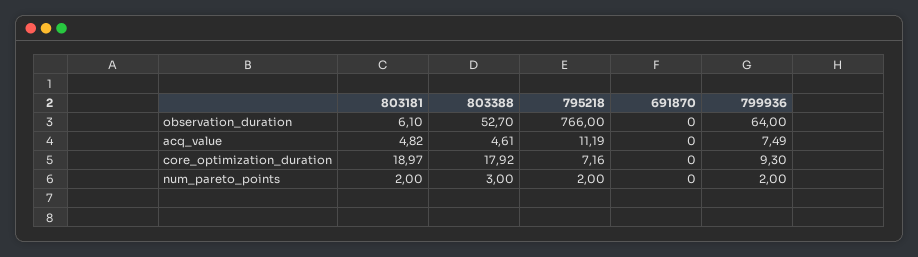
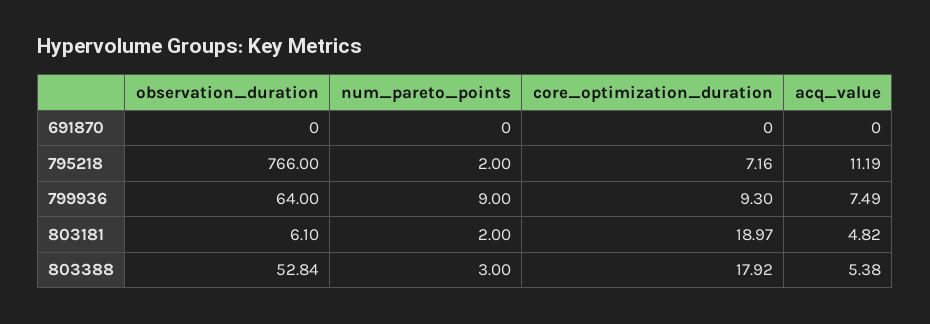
  {
    "803181": {
      "observation_duration": 6.1,
      "acq_value": 4.82,
      "core_optimization_duration": 18.97,
      "num_pareto_points": 2
    },
    "803388": {
-     "observation_duration": 52.7,
+     "observation_duration": 52.84,
-     "acq_value": 4.61,
+     "acq_value": 5.38,
      "core_optimization_duration": 17.92,
      "num_pareto_points": 3
    },
    "795218": {
      "observation_duration": 766,
      "acq_value": 11.19,
      "core_optimization_duration": 7.16,
      "num_pareto_points": 2
    },
    "691870": {
      "observation_duration": 0,
      "acq_value": 0,
      "core_optimization_duration": 0,
      "num_pareto_points": 0
    },
    "799936": {
      "observation_duration": 64,
      "acq_value": 7.49,
      "core_optimization_duration": 9.3,
-     "num_pareto_points": 2
+     "num_pareto_points": 9
    }
  }

